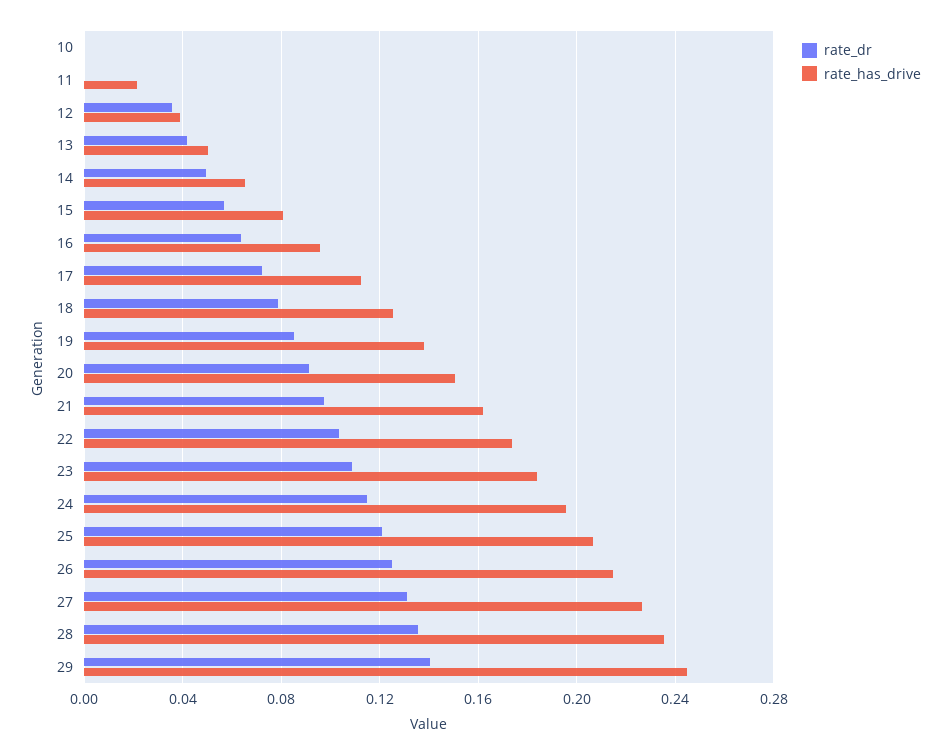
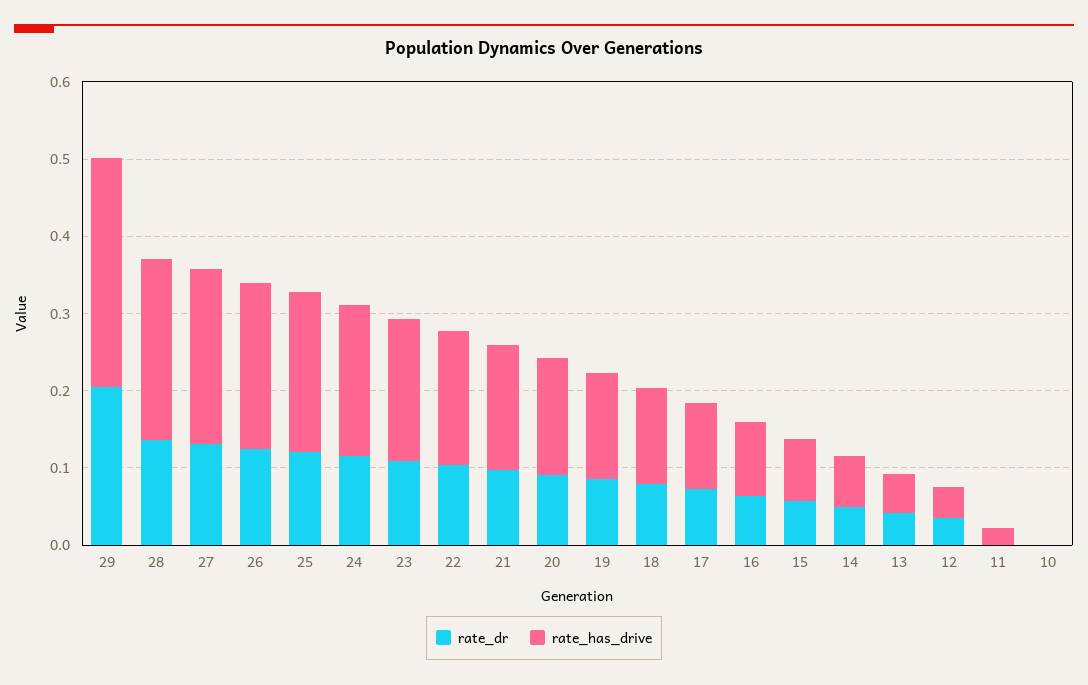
  {
    "rate_dr": {
      "10": 0,
      "11": 0,
      "12": 0.035,
      "13": 0.04,
      "14": 0.05,
      "15": 0.055,
      "16": 0.065,
      "17": 0.07,
      "18": 0.08,
      "19": 0.085,
      "20": 0.09,
      "21": 0.095,
      "22": 0.105,
      "23": 0.11,
      "24": 0.115,
      "25": 0.12,
      "26": 0.125,
      "27": 0.13,
      "28": 0.135,
-     "29": 0.14
+     "29": 0.2
    },
    "rate_has_drive": {
      "10": 0,
      "11": 0.02,
      "12": 0.04,
      "13": 0.05,
      "14": 0.065,
      "15": 0.08,
      "16": 0.095,
      "17": 0.11,
      "18": 0.125,
      "19": 0.14,
      "20": 0.15,
      "21": 0.16,
      "22": 0.175,
      "23": 0.185,
      "24": 0.195,
      "25": 0.205,
      "26": 0.215,
      "27": 0.225,
      "28": 0.235,
-     "29": 0.245
+     "29": 0.3
    }
  }

